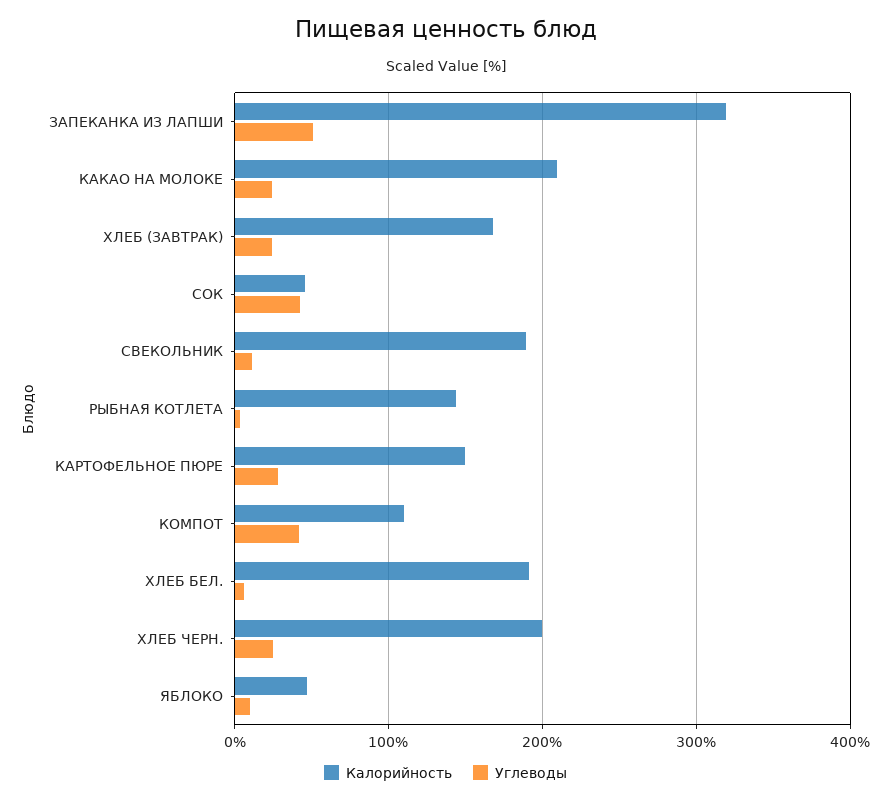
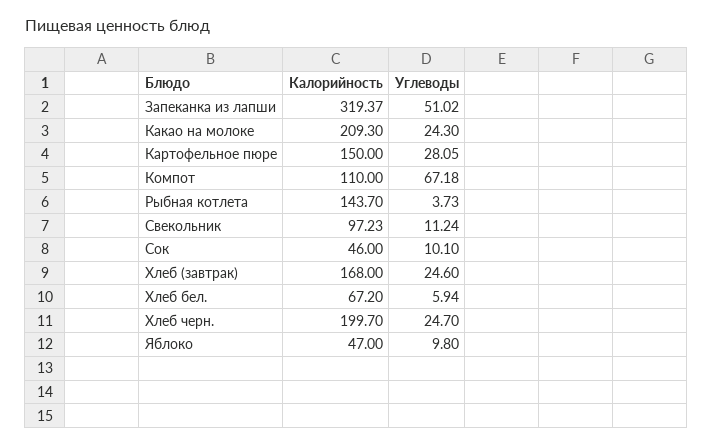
  {
    "Калорийность": {
      "ЗАПЕКАНКА ИЗ ЛАПШИ": 319.37,
      "КАКАО НА МОЛОКЕ": 209.3,
      "ХЛЕБ (ЗАВТРАК)": 168,
      "СОК": 46,
-     "СВЕКОЛЬНИК": 190,
+     "СВЕКОЛЬНИК": 97.23,
      "РЫБНАЯ КОТЛЕТА": 143.7,
      "КАРТОФЕЛЬНОЕ ПЮРЕ": 150,
      "КОМПОТ": 110,
-     "ХЛЕБ БЕЛ.": 190,
+     "ХЛЕБ БЕЛ.": 67.2,
      "ХЛЕБ ЧЕРН.": 199.7,
      "ЯБЛОКО": 47
    },
    "Углеводы": {
      "ЗАПЕКАНКА ИЗ ЛАПШИ": 51.02,
      "КАКАО НА МОЛОКЕ": 24.3,
      "ХЛЕБ (ЗАВТРАК)": 24.6,
-     "СОК": 40,
+     "СОК": 10.1,
      "СВЕКОЛЬНИК": 11.24,
      "РЫБНАЯ КОТЛЕТА": 3.73,
      "КАРТОФЕЛЬНОЕ ПЮРЕ": 28.05,
-     "КОМПОТ": 40,
+     "КОМПОТ": 67.18,
      "ХЛЕБ БЕЛ.": 5.94,
      "ХЛЕБ ЧЕРН.": 24.7,
      "ЯБЛОКО": 9.8
    }
  }

